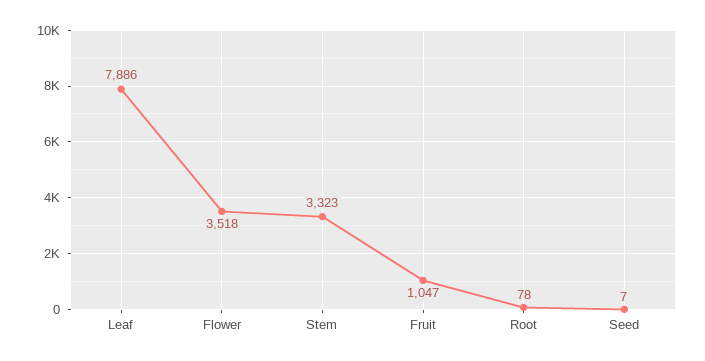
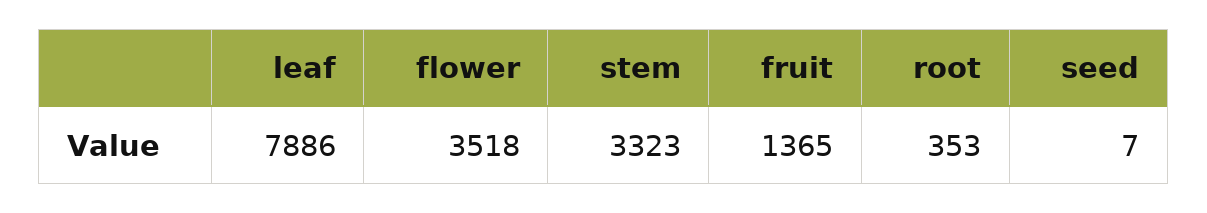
  {
    "Leaf": 7886,
    "Flower": 3518,
    "Stem": 3323,
-   "Fruit": 1047,
+   "Fruit": 1365,
-   "Root": 78,
+   "Root": 353,
    "Seed": 7
  }

